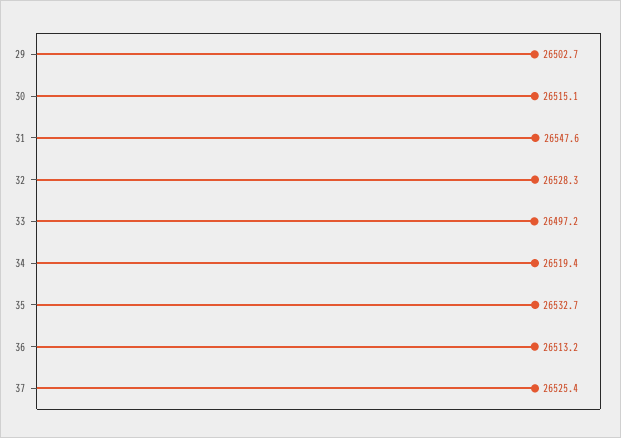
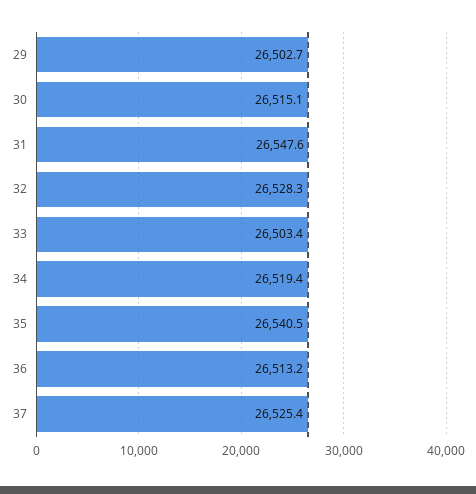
  {
    "29": 26502.7,
    "30": 26515.1,
    "31": 26547.6,
    "32": 26528.3,
-   "33": 26497.2,
+   "33": 26503.4,
    "34": 26519.4,
-   "35": 26532.7,
+   "35": 26540.5,
    "36": 26513.2,
    "37": 26525.4
  }

